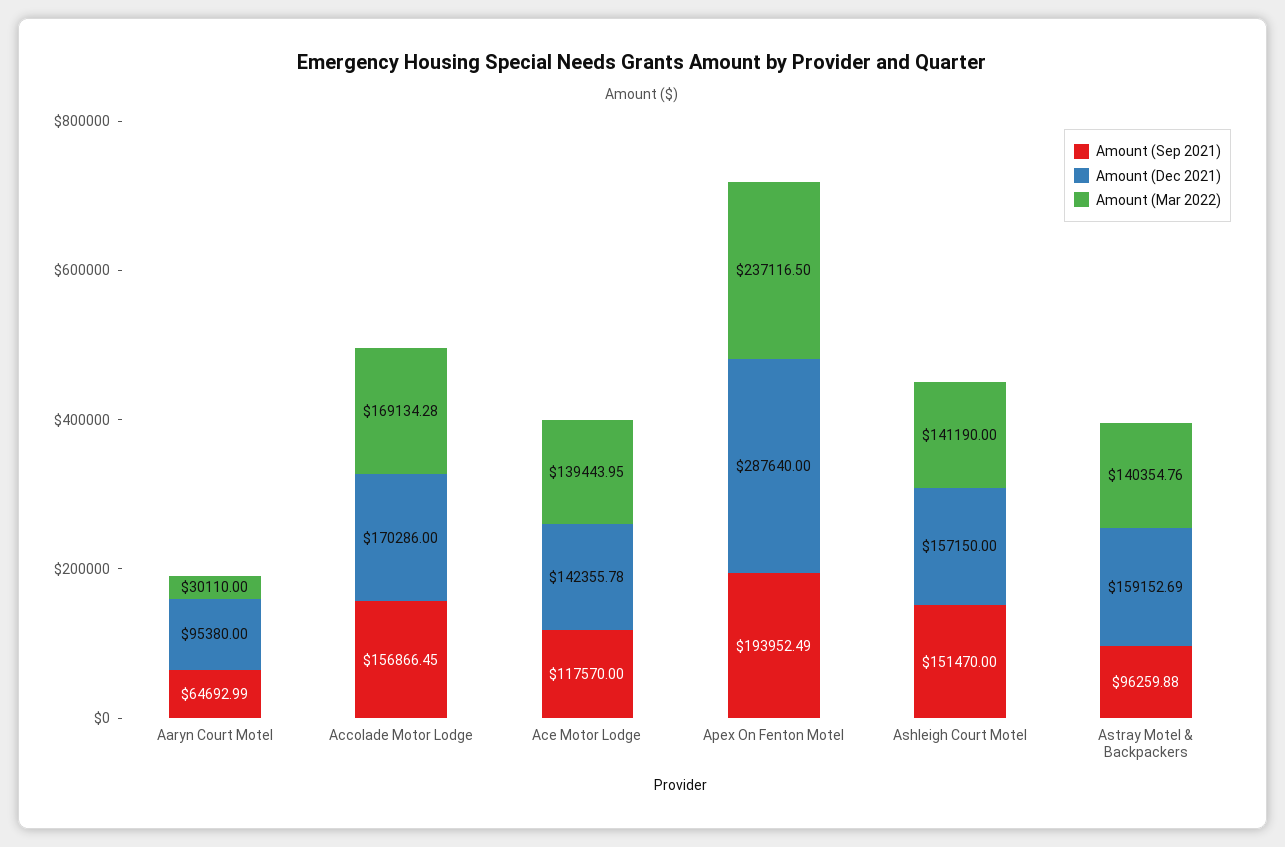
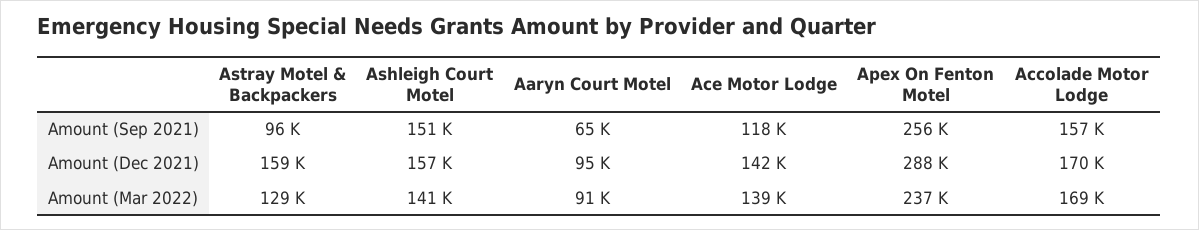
  {
    "Amount (Sep 2021)": {
      "Aaryn Court Motel": 64692.99,
      "Accolade Motor Lodge": 156866.45,
      "Ace Motor Lodge": 117570,
-     "Apex On Fenton Motel": 193952.49,
+     "Apex On Fenton Motel": 256000,
      "Ashleigh Court Motel": 151470,
      "Astray Motel & Backpackers": 96259.88
    },
    "Amount (Dec 2021)": {
      "Aaryn Court Motel": 95380,
      "Accolade Motor Lodge": 170286,
      "Ace Motor Lodge": 142355.78,
      "Apex On Fenton Motel": 287640,
      "Ashleigh Court Motel": 157150,
      "Astray Motel & Backpackers": 159152.69
    },
    "Amount (Mar 2022)": {
-     "Aaryn Court Motel": 30110,
+     "Aaryn Court Motel": 91000,
      "Accolade Motor Lodge": 169134.28,
      "Ace Motor Lodge": 139443.95,
      "Apex On Fenton Motel": 237116.5,
      "Ashleigh Court Motel": 141190,
-     "Astray Motel & Backpackers": 140354.76
+     "Astray Motel & Backpackers": 129000
    }
  }

